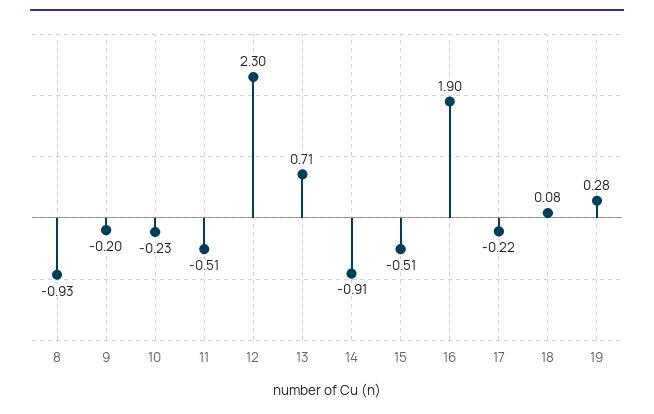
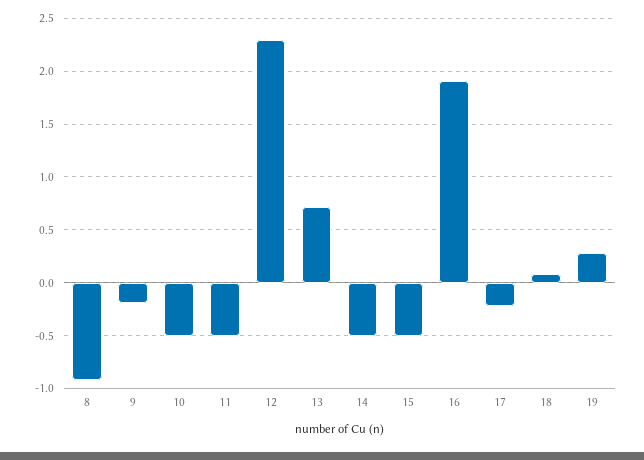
  {
    "8": -0.93,
    "9": -0.2,
-   "10": -0.23,
+   "10": -0.5,
    "11": -0.51,
    "12": 2.3,
    "13": 0.71,
-   "14": -0.91,
+   "14": -0.5,
    "15": -0.51,
    "16": 1.9,
    "17": -0.22,
    "18": 0.08,
    "19": 0.28
  }

